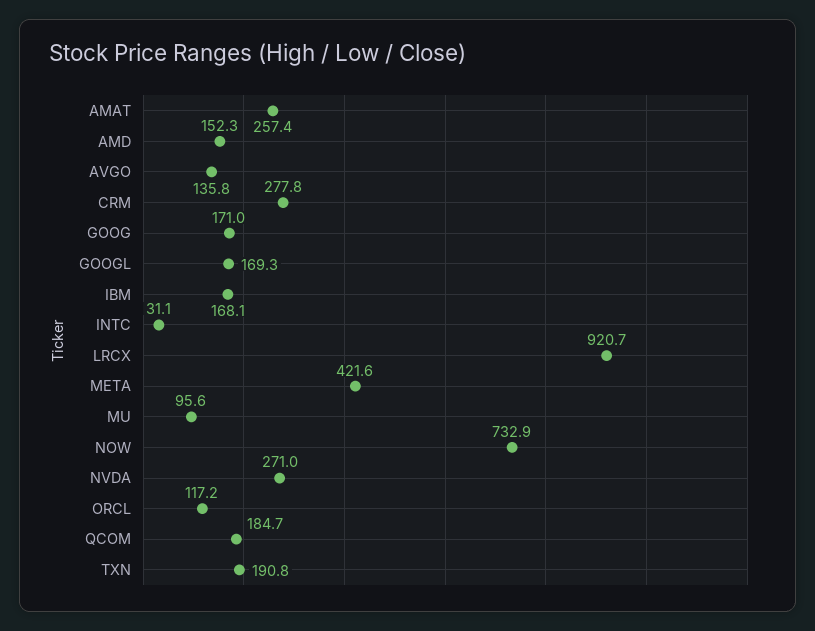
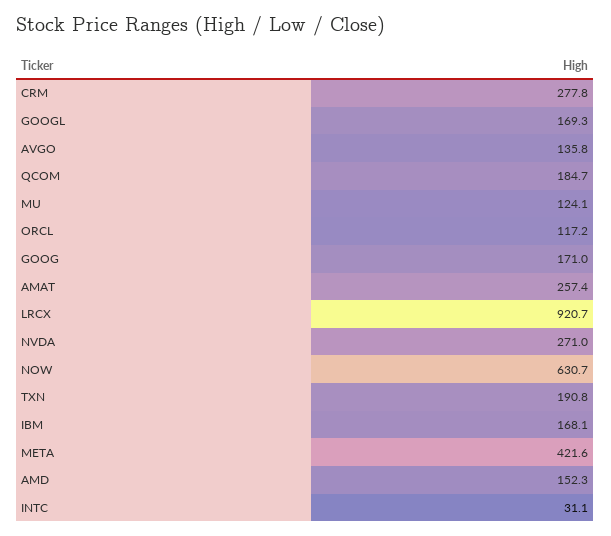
  {
    "AMAT": 257.4,
    "AMD": 152.3,
    "AVGO": 135.8,
    "CRM": 277.8,
    "GOOG": 171,
    "GOOGL": 169.3,
    "IBM": 168.1,
    "INTC": 31.1,
    "LRCX": 920.7,
    "META": 421.6,
-   "MU": 95.6,
+   "MU": 124.1,
-   "NOW": 732.9,
+   "NOW": 630.7,
    "NVDA": 271,
    "ORCL": 117.2,
    "QCOM": 184.7,
    "TXN": 190.8
  }

